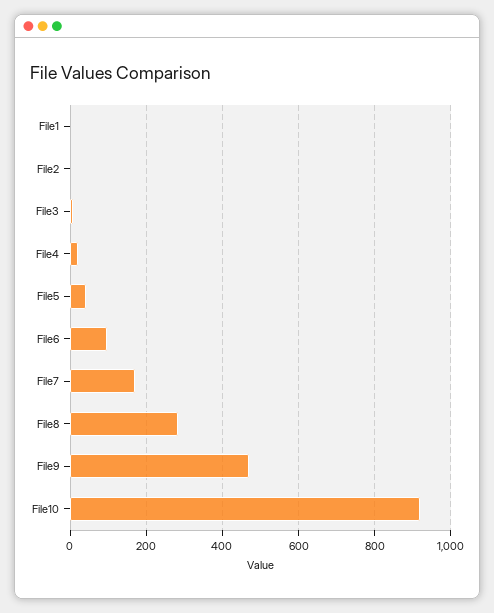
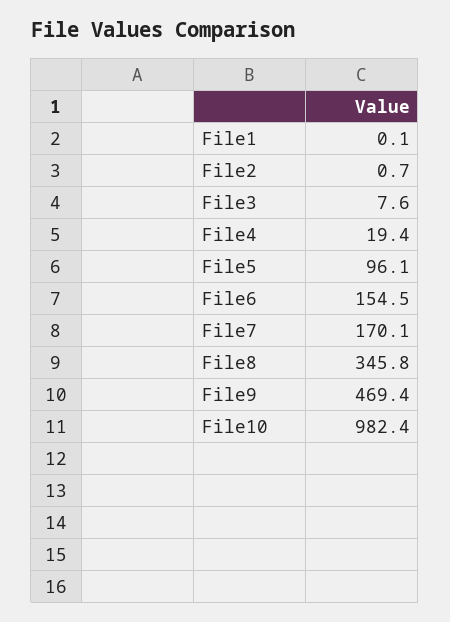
  {
    "File1": 0.1,
    "File2": 0.7,
    "File3": 7.6,
    "File4": 19.4,
-   "File5": 40,
+   "File5": 96.1,
-   "File6": 100,
+   "File6": 154.5,
    "File7": 170.1,
-   "File8": 280,
+   "File8": 345.8,
    "File9": 469.4,
-   "File10": 920
+   "File10": 982.4
  }

